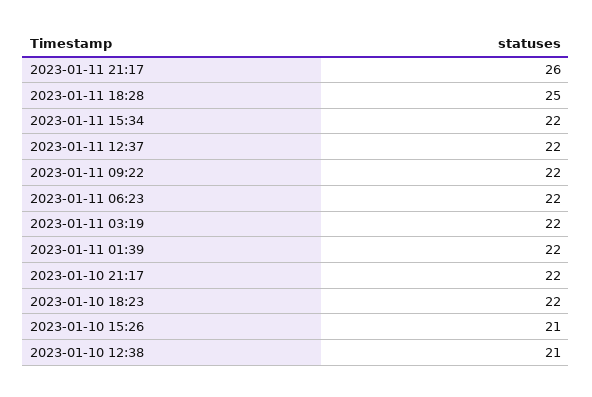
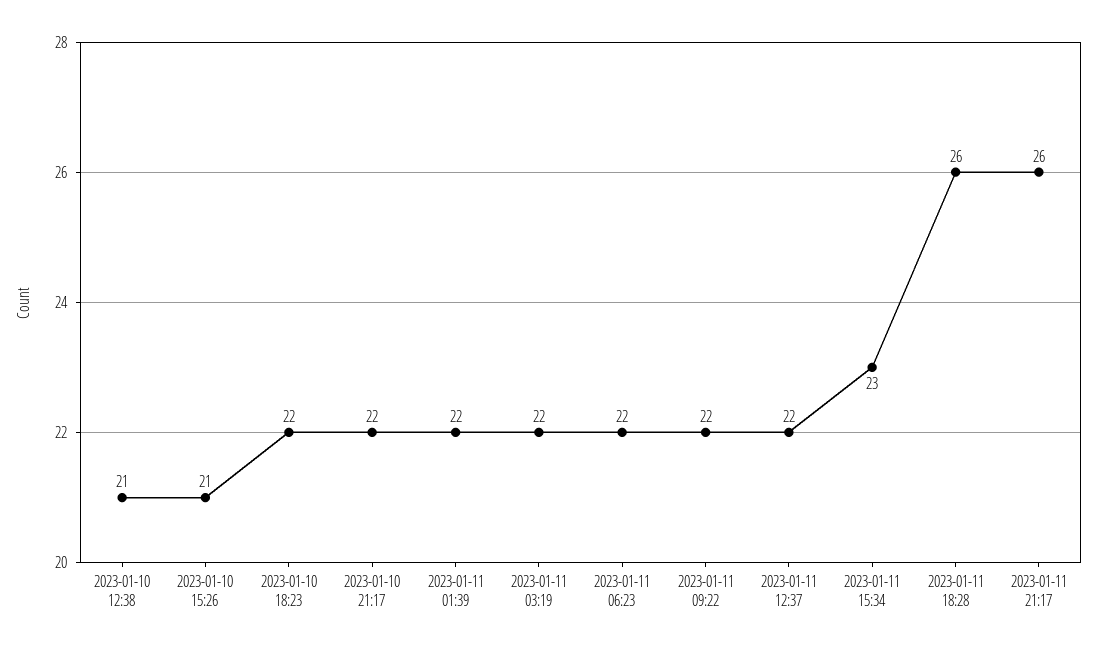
  {
    "2023-01-11 21:17": 26,
-   "2023-01-11 18:28": 25,
+   "2023-01-11 18:28": 26,
-   "2023-01-11 15:34": 22,
+   "2023-01-11 15:34": 23,
    "2023-01-11 12:37": 22,
    "2023-01-11 09:22": 22,
    "2023-01-11 06:23": 22,
    "2023-01-11 03:19": 22,
    "2023-01-11 01:39": 22,
    "2023-01-10 21:17": 22,
    "2023-01-10 18:23": 22,
    "2023-01-10 15:26": 21,
    "2023-01-10 12:38": 21
  }

